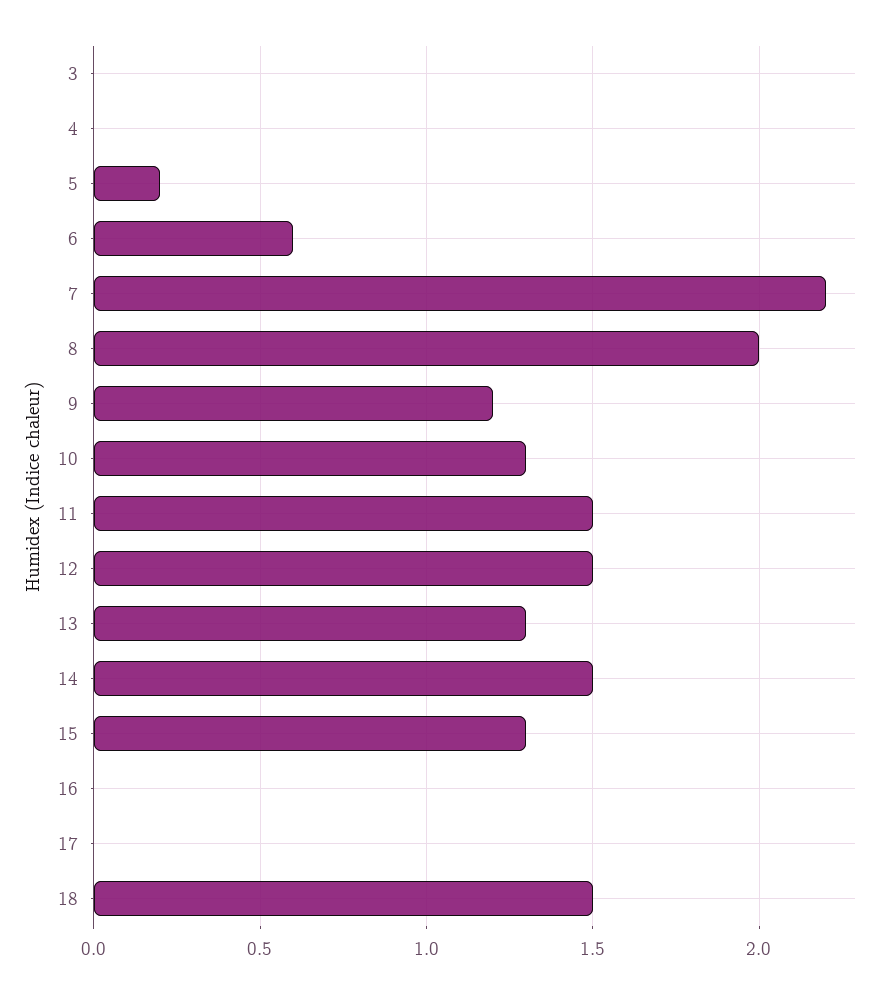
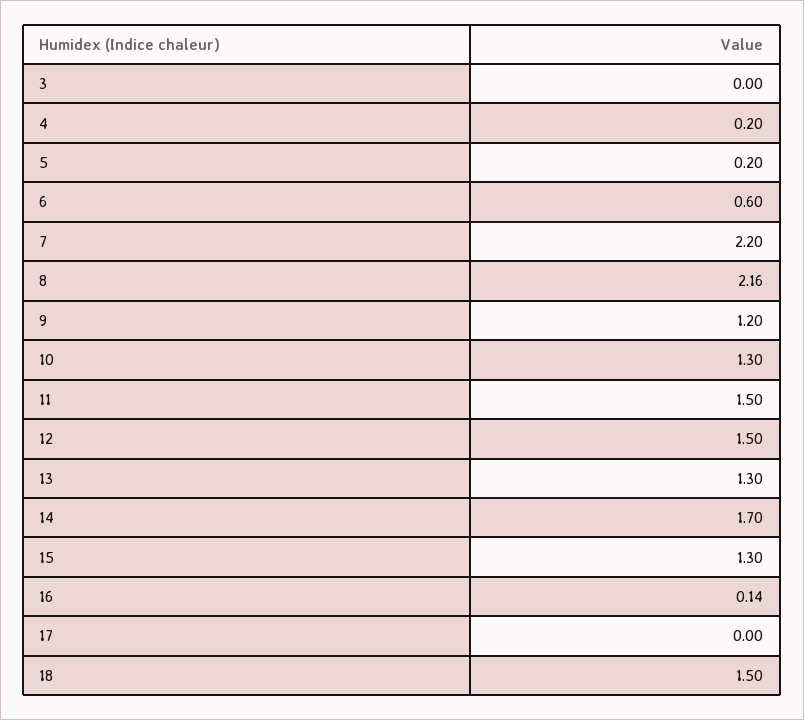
  {
    "3": 0,
-   "4": 0,
+   "4": 0.2,
    "5": 0.2,
    "6": 0.6,
    "7": 2.2,
-   "8": 2,
+   "8": 2.16,
    "9": 1.2,
    "10": 1.3,
    "11": 1.5,
    "12": 1.5,
    "13": 1.3,
-   "14": 1.5,
+   "14": 1.7,
    "15": 1.3,
-   "16": 0,
+   "16": 0.14,
    "17": 0,
    "18": 1.5
  }

